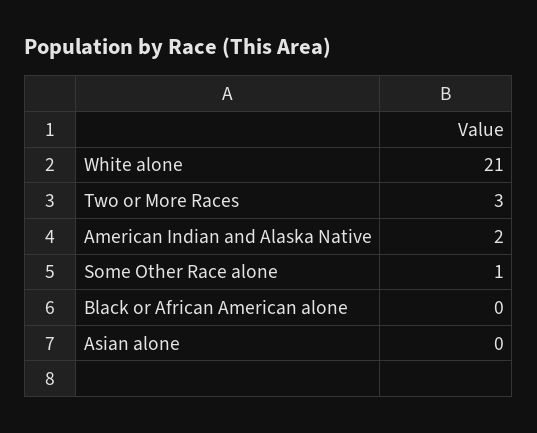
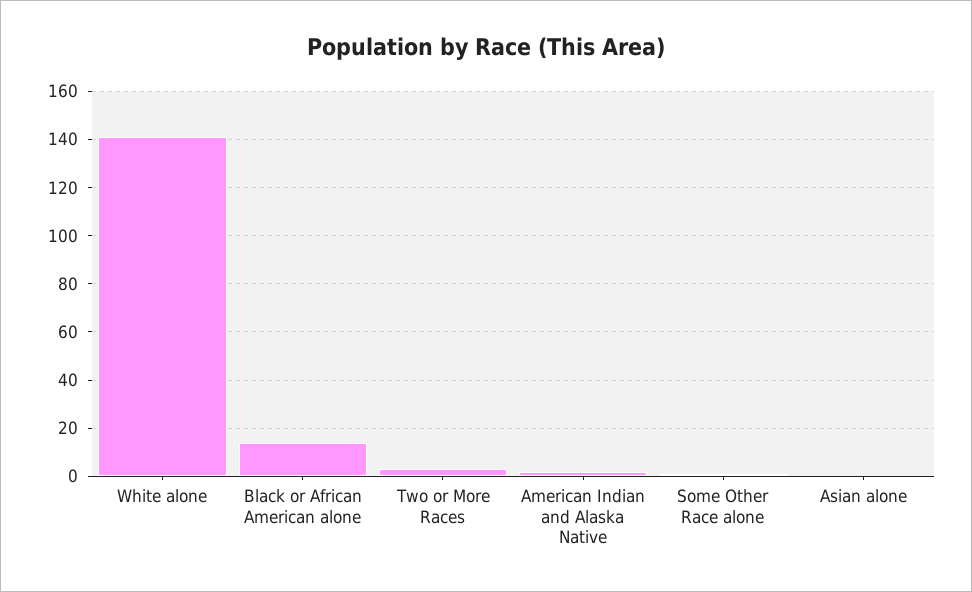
  {
-   "White alone": 21,
+   "White alone": 140,
    "Two or More Races": 3,
    "American Indian and Alaska Native": 2,
    "Some Other Race alone": 1,
-   "Black or African American alone": 0,
+   "Black or African American alone": 15,
    "Asian alone": 0
  }

